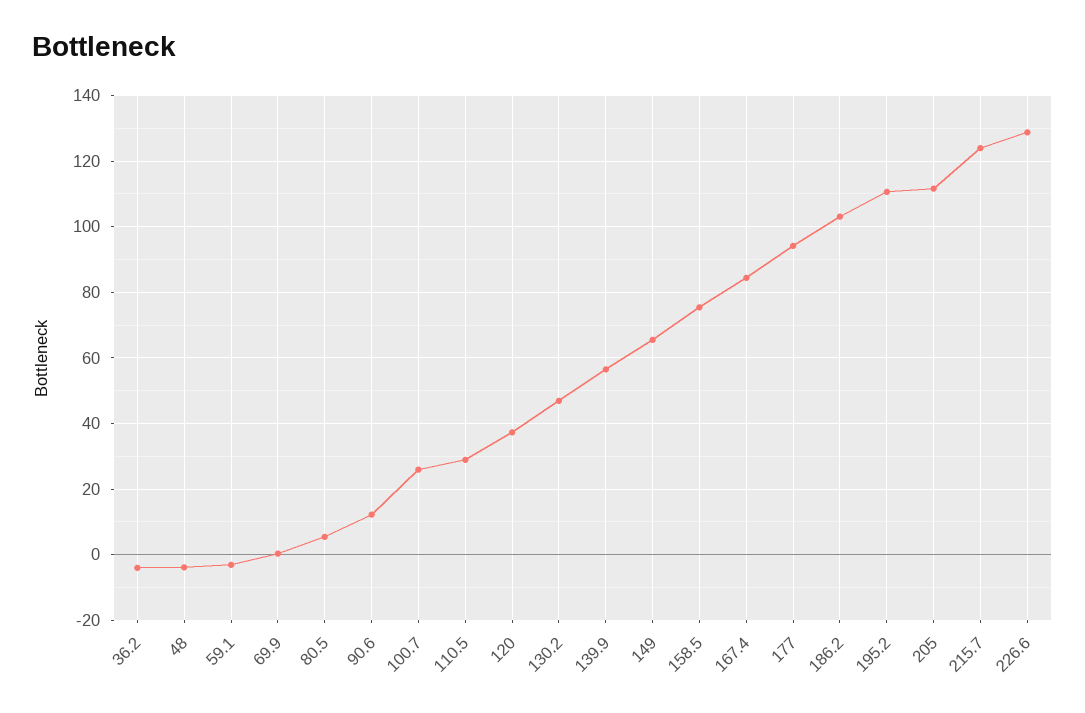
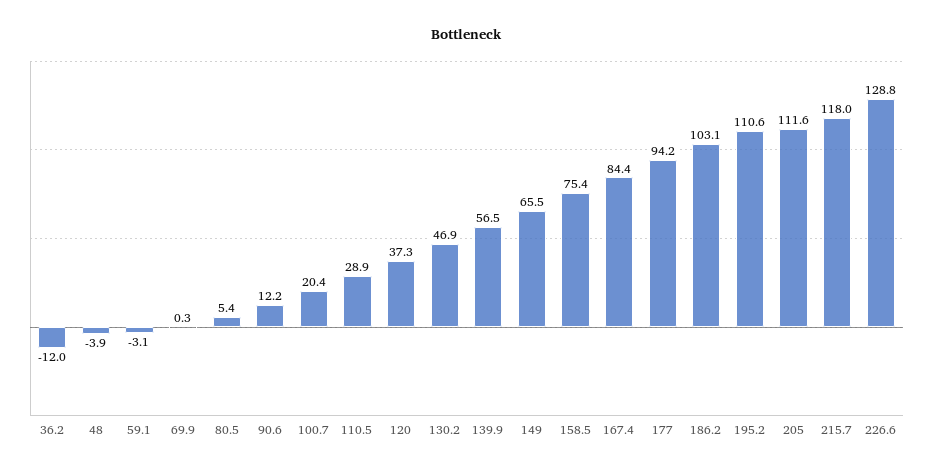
  {
-   "36.2": -4,
+   "36.2": -12,
    "48": -3.9,
    "59.1": -3.1,
    "69.9": 0.3,
    "80.5": 5.4,
    "90.6": 12.2,
-   "100.7": 26,
+   "100.7": 20.4,
    "110.5": 28.9,
    "120": 37.3,
    "130.2": 46.9,
    "139.9": 56.5,
    "149": 65.5,
    "158.5": 75.4,
    "167.4": 84.4,
    "177": 94.2,
    "186.2": 103.1,
    "195.2": 110.6,
    "205": 111.6,
-   "215.7": 124,
+   "215.7": 118,
    "226.6": 128.8
  }

